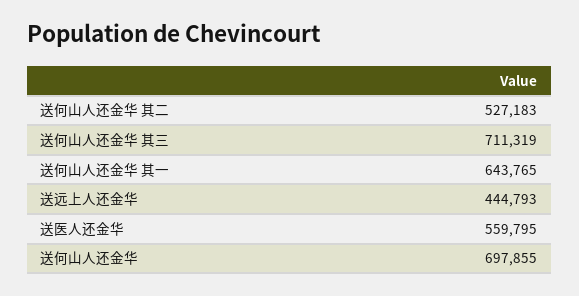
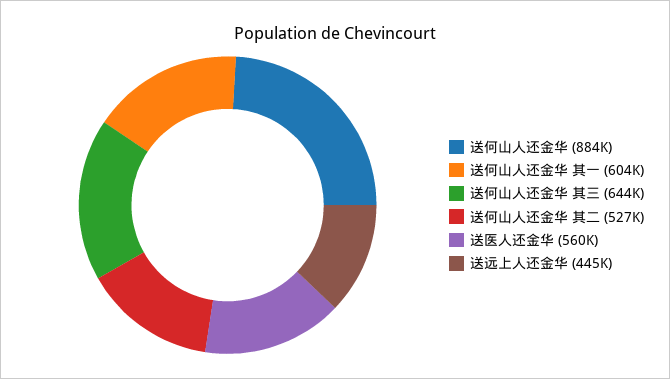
  {
    "送何山人还金华 其二": 527183,
-   "送何山人还金华 其三": 711319,
+   "送何山人还金华 其三": 644000,
-   "送何山人还金华 其一": 643765,
+   "送何山人还金华 其一": 604000,
    "送远上人还金华": 444793,
    "送医人还金华": 559795,
-   "送何山人还金华": 697855
+   "送何山人还金华": 884000
  }

